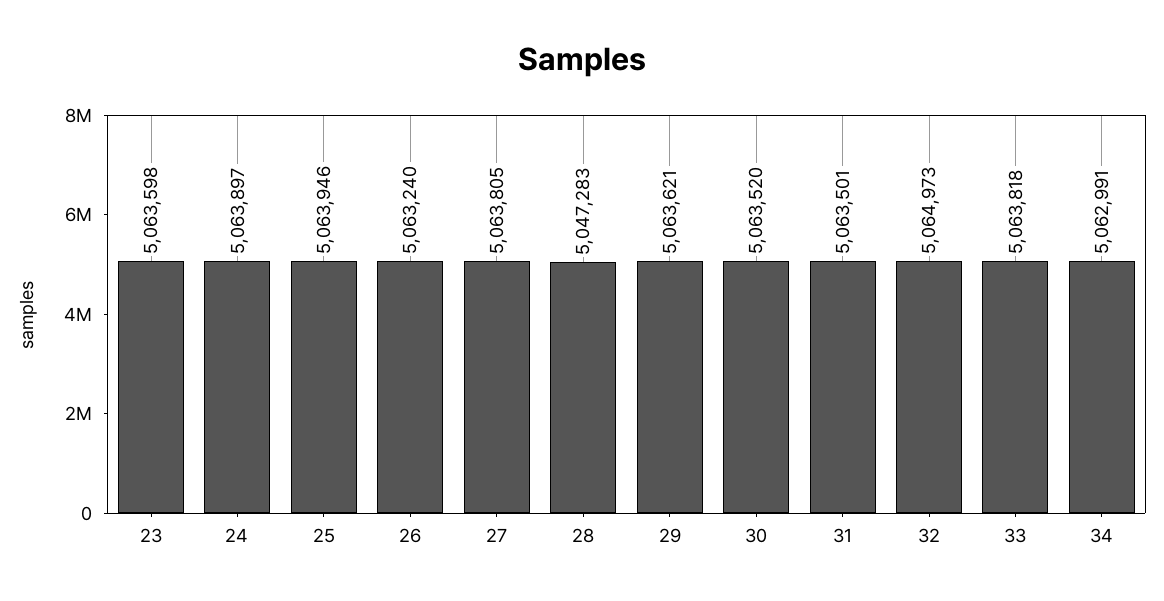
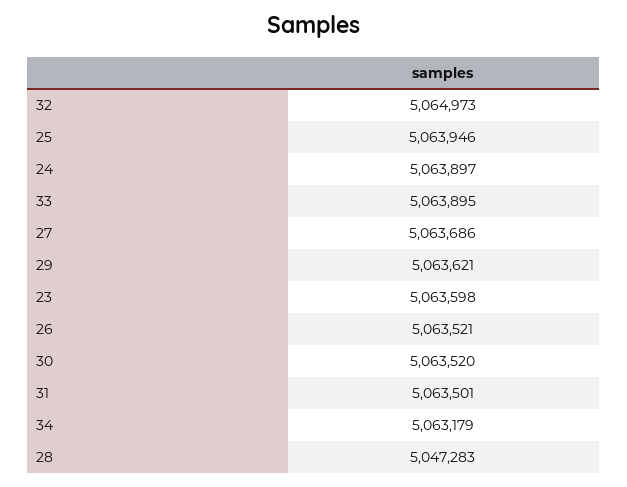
  {
    "23": 5063598,
    "24": 5063897,
    "25": 5063946,
-   "26": 5063240,
+   "26": 5063521,
-   "27": 5063805,
+   "27": 5063686,
    "28": 5047283,
    "29": 5063621,
    "30": 5063520,
    "31": 5063501,
    "32": 5064973,
-   "33": 5063818,
+   "33": 5063895,
-   "34": 5062991
+   "34": 5063179
  }

